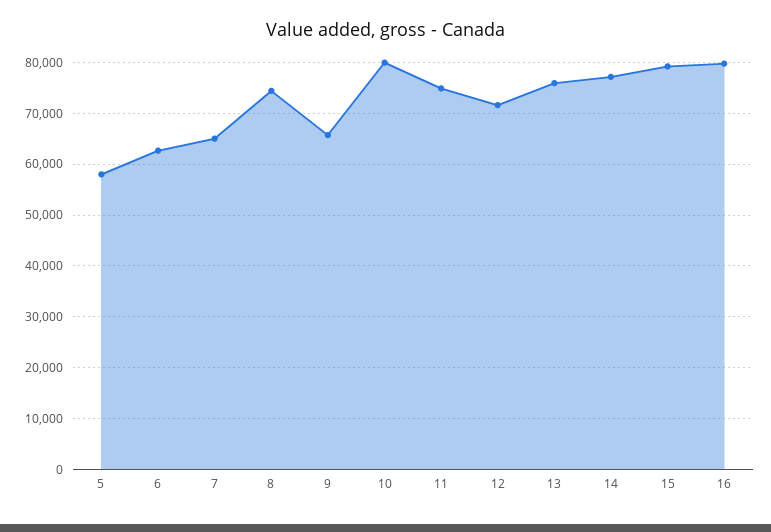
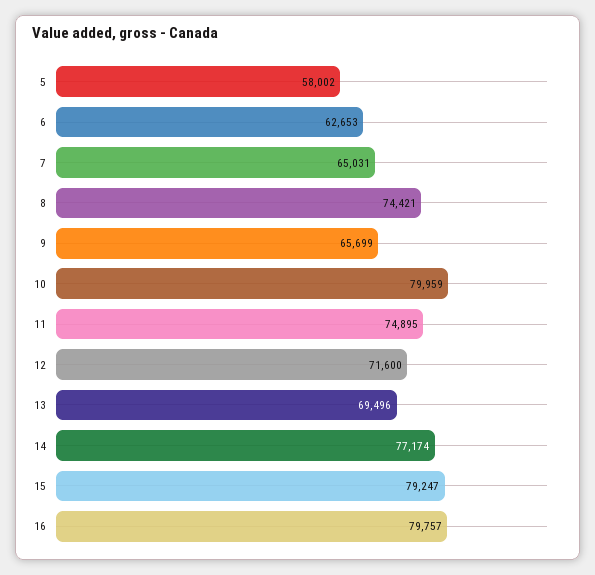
  {
    "5": 58002,
    "6": 62653,
    "7": 65031,
    "8": 74421,
    "9": 65699,
    "10": 79959,
    "11": 74895,
    "12": 71600,
-   "13": 76000,
+   "13": 69496,
    "14": 77174,
    "15": 79247,
    "16": 79757
  }

